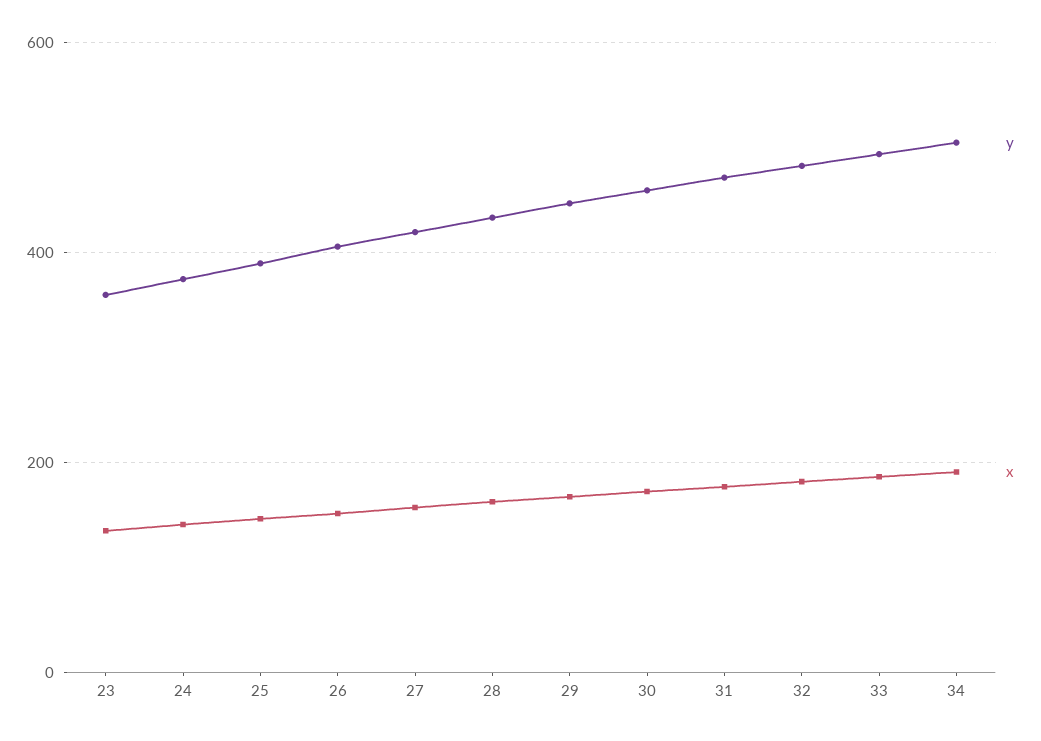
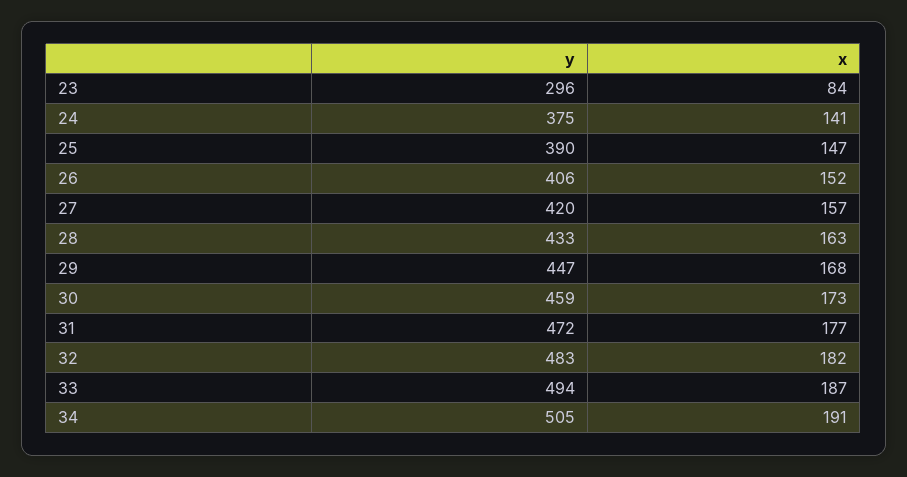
  {
    "y": {
-     "23": 360,
+     "23": 296,
      "24": 375,
      "25": 390,
      "26": 406,
      "27": 420,
      "28": 433,
      "29": 447,
      "30": 459,
      "31": 472,
      "32": 483,
      "33": 494,
      "34": 505
    },
    "x": {
-     "23": 140,
+     "23": 84,
      "24": 141,
      "25": 147,
      "26": 152,
      "27": 157,
      "28": 163,
      "29": 168,
      "30": 173,
      "31": 177,
      "32": 182,
      "33": 187,
      "34": 191
    }
  }

